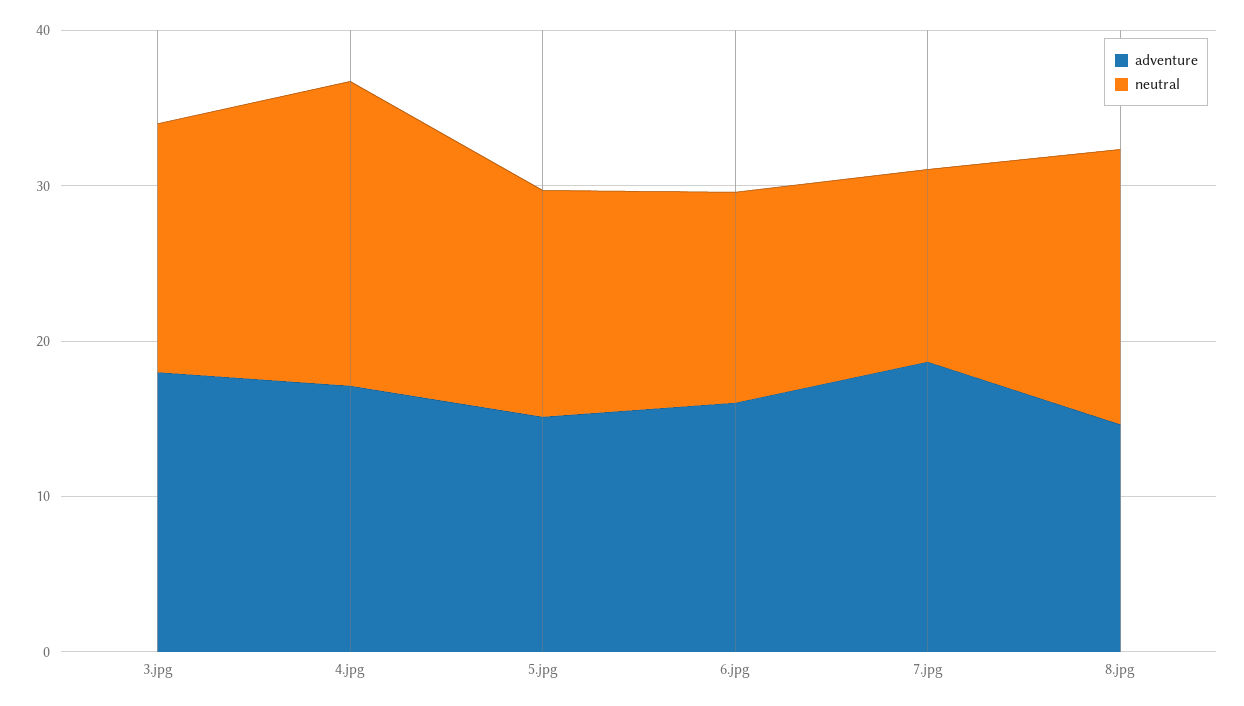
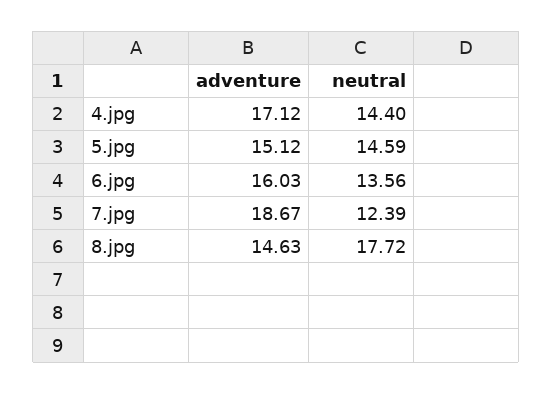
  {
    "adventure": {
-     "3.jpg": 18,
      "4.jpg": 17.12,
      "5.jpg": 15.12,
      "6.jpg": 16.03,
      "7.jpg": 18.67,
      "8.jpg": 14.63
    },
    "neutral": {
-     "3.jpg": 16,
-     "4.jpg": 20,
+     "4.jpg": 14.4,
      "5.jpg": 14.59,
      "6.jpg": 13.56,
      "7.jpg": 12.39,
      "8.jpg": 17.72
    }
  }

